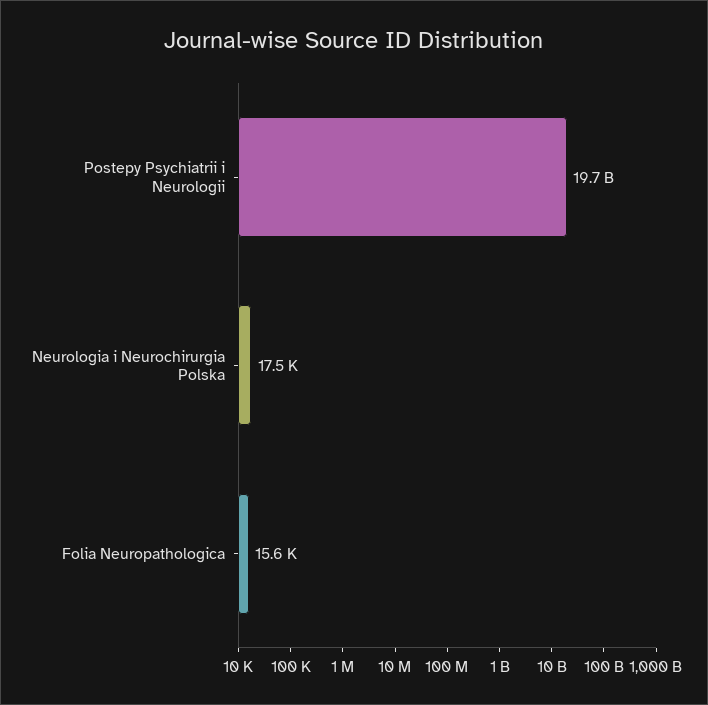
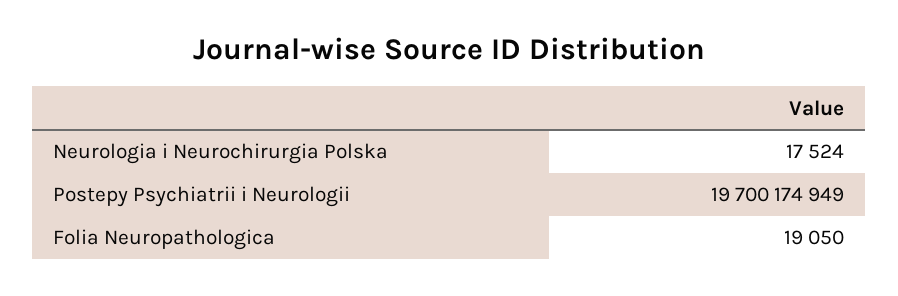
  {
    "Postepy Psychiatrii i Neurologii": 19700174949,
    "Neurologia i Neurochirurgia Polska": 17524,
-   "Folia Neuropathologica": 15600
+   "Folia Neuropathologica": 19050
  }

